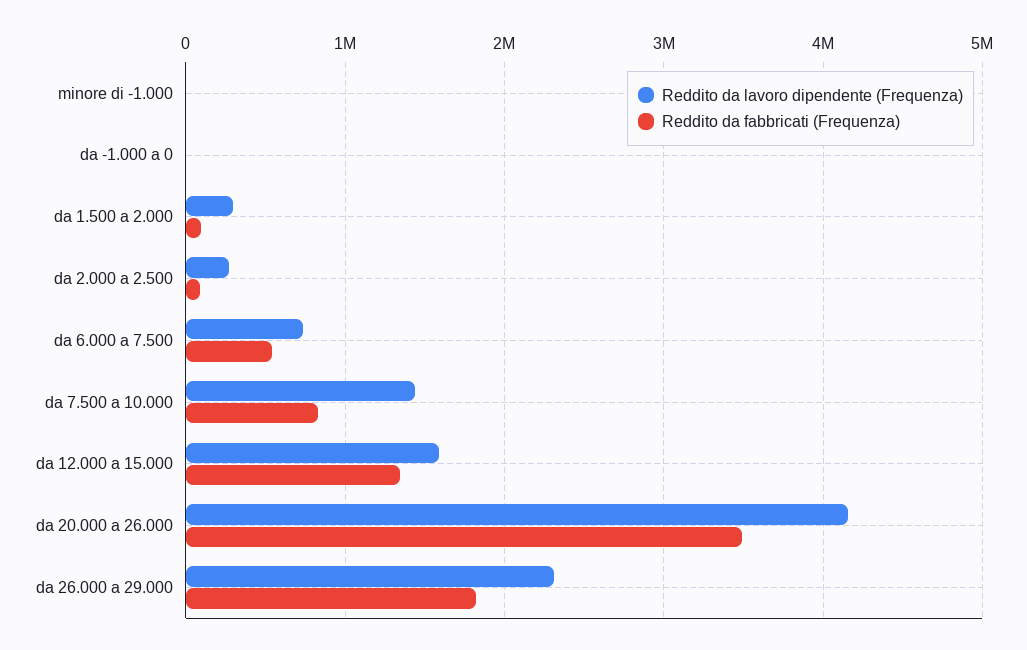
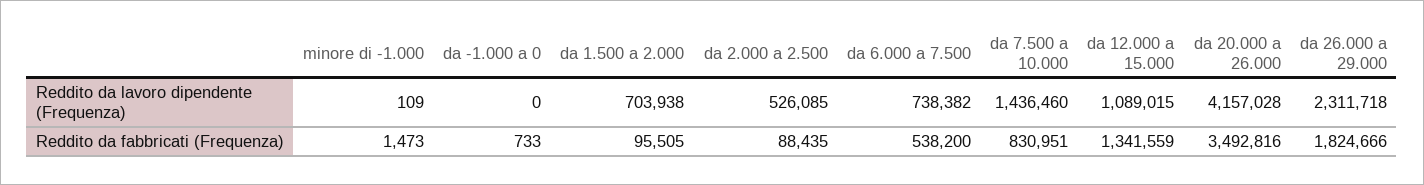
  {
    "Reddito da lavoro dipendente (Frequenza)": {
      "minore di -1.000": 109,
      "da -1.000 a 0": 0,
-     "da 1.500 a 2.000": 300000,
+     "da 1.500 a 2.000": 703938,
-     "da 2.000 a 2.500": 300000,
+     "da 2.000 a 2.500": 526085,
      "da 6.000 a 7.500": 738382,
      "da 7.500 a 10.000": 1436460,
-     "da 12.000 a 15.000": 1600000,
+     "da 12.000 a 15.000": 1089015,
      "da 20.000 a 26.000": 4157028,
      "da 26.000 a 29.000": 2311718
    },
    "Reddito da fabbricati (Frequenza)": {
      "minore di -1.000": 1473,
      "da -1.000 a 0": 733,
      "da 1.500 a 2.000": 95505,
      "da 2.000 a 2.500": 88435,
      "da 6.000 a 7.500": 538200,
      "da 7.500 a 10.000": 830951,
      "da 12.000 a 15.000": 1341559,
      "da 20.000 a 26.000": 3492816,
      "da 26.000 a 29.000": 1824666
    }
  }

